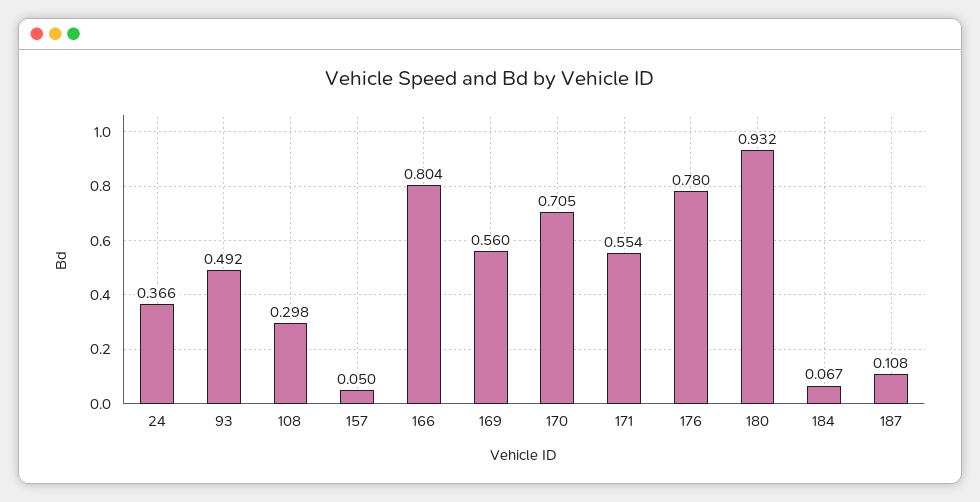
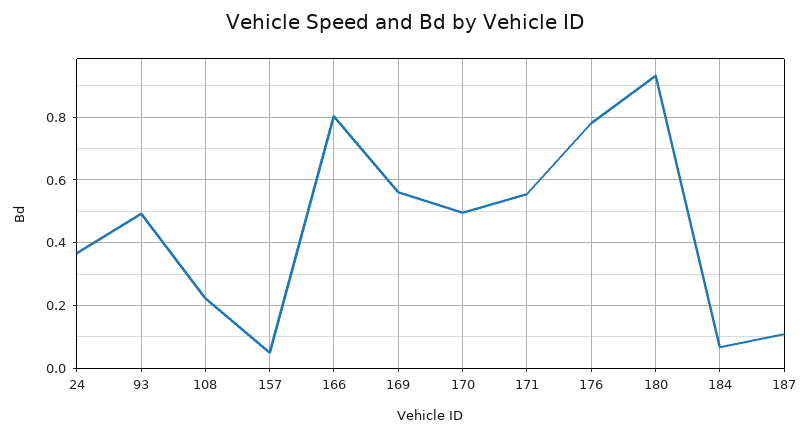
  {
    "24": 0.366,
    "93": 0.492,
-   "108": 0.298,
+   "108": 0.22,
    "157": 0.05,
    "166": 0.804,
    "169": 0.56,
-   "170": 0.705,
+   "170": 0.5,
    "171": 0.554,
    "176": 0.78,
    "180": 0.932,
    "184": 0.067,
    "187": 0.108
  }

